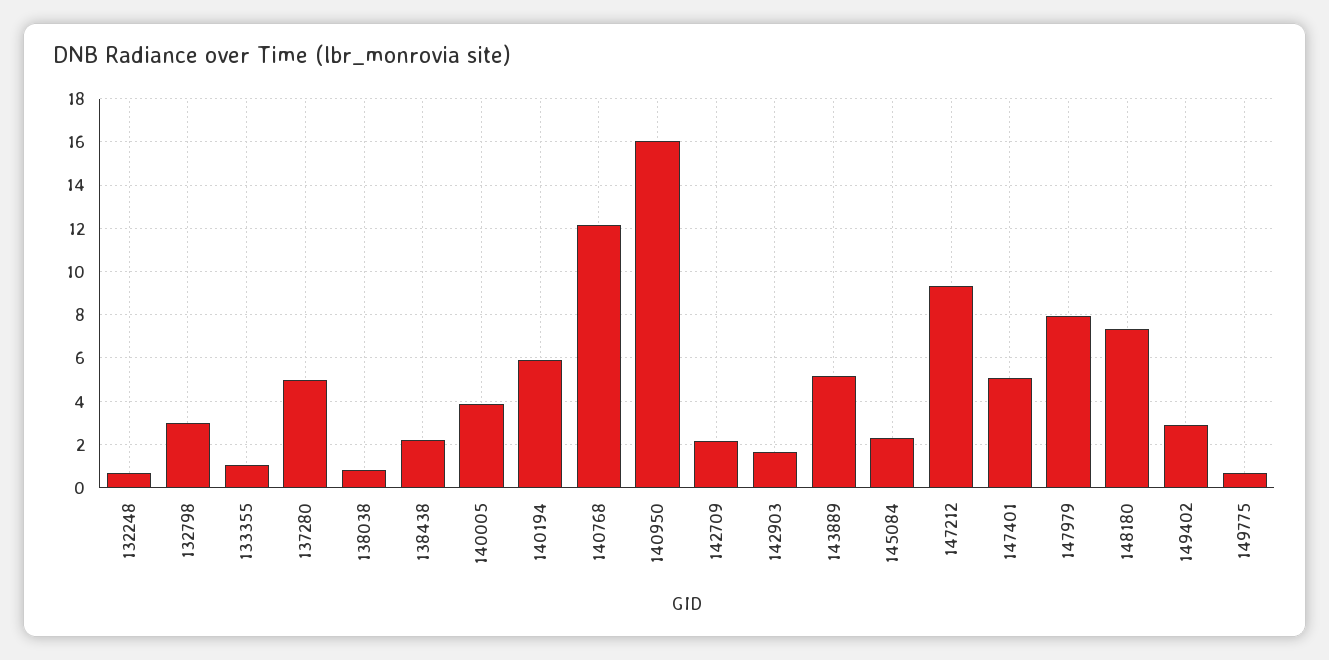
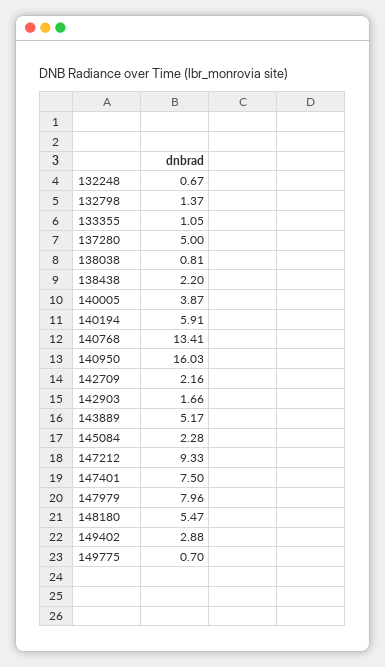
  {
    "132248": 0.67,
-   "132798": 3,
+   "132798": 1.37,
    "133355": 1.05,
    "137280": 5,
    "138038": 0.81,
    "138438": 2.2,
    "140005": 3.87,
    "140194": 5.91,
-   "140768": 12,
+   "140768": 13.41,
    "140950": 16.03,
    "142709": 2.16,
    "142903": 1.66,
    "143889": 5.17,
    "145084": 2.28,
    "147212": 9.33,
-   "147401": 5,
+   "147401": 7.5,
    "147979": 7.96,
-   "148180": 7.5,
+   "148180": 5.47,
    "149402": 2.88,
    "149775": 0.7
  }

